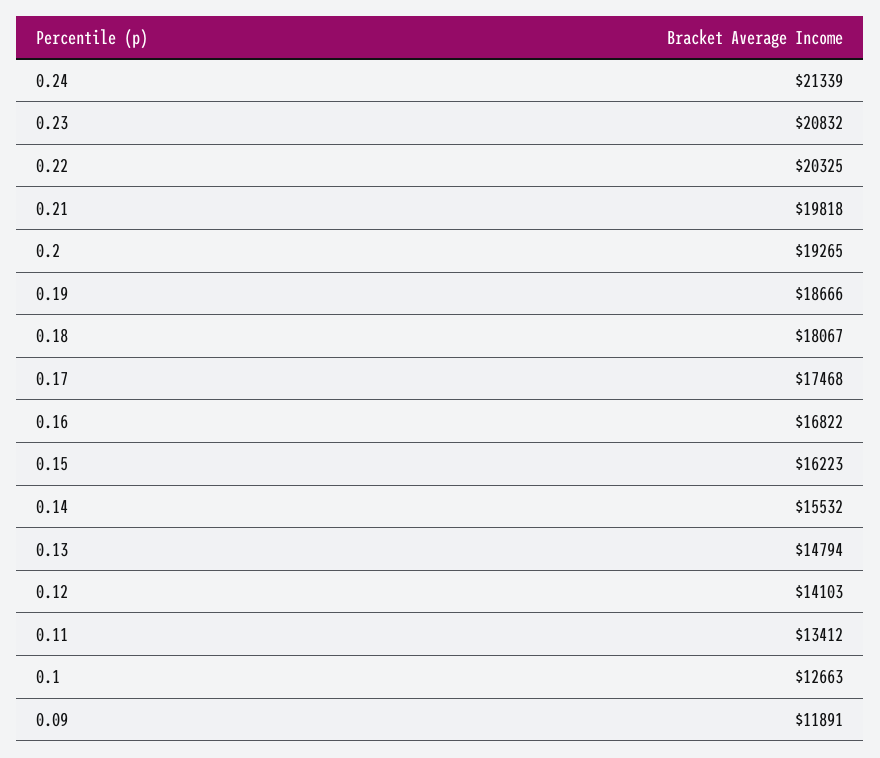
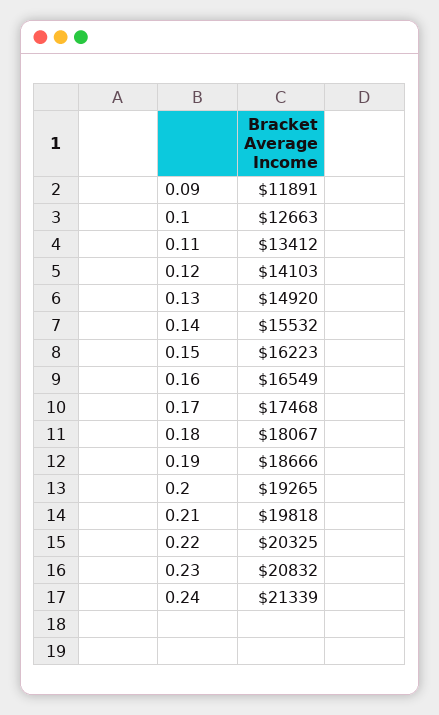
  {
    "0.24": 21339,
    "0.23": 20832,
    "0.22": 20325,
    "0.21": 19818,
    "0.2": 19265,
    "0.19": 18666,
    "0.18": 18067,
    "0.17": 17468,
-   "0.16": 16822,
+   "0.16": 16549,
    "0.15": 16223,
    "0.14": 15532,
-   "0.13": 14794,
+   "0.13": 14920,
    "0.12": 14103,
    "0.11": 13412,
    "0.1": 12663,
    "0.09": 11891
  }

